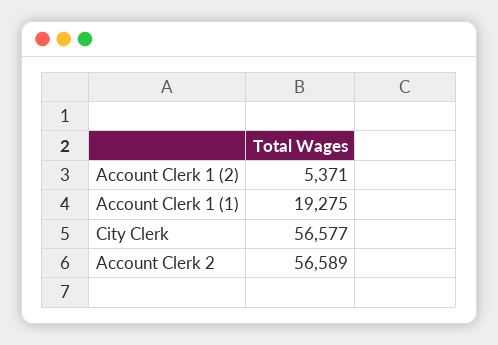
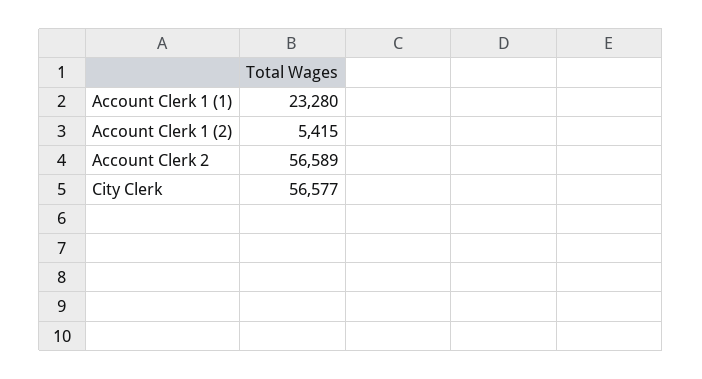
  {
-   "Account Clerk 1 (2)": 5371,
+   "Account Clerk 1 (2)": 5415,
-   "Account Clerk 1 (1)": 19275,
+   "Account Clerk 1 (1)": 23280,
    "City Clerk": 56577,
    "Account Clerk 2": 56589
  }

